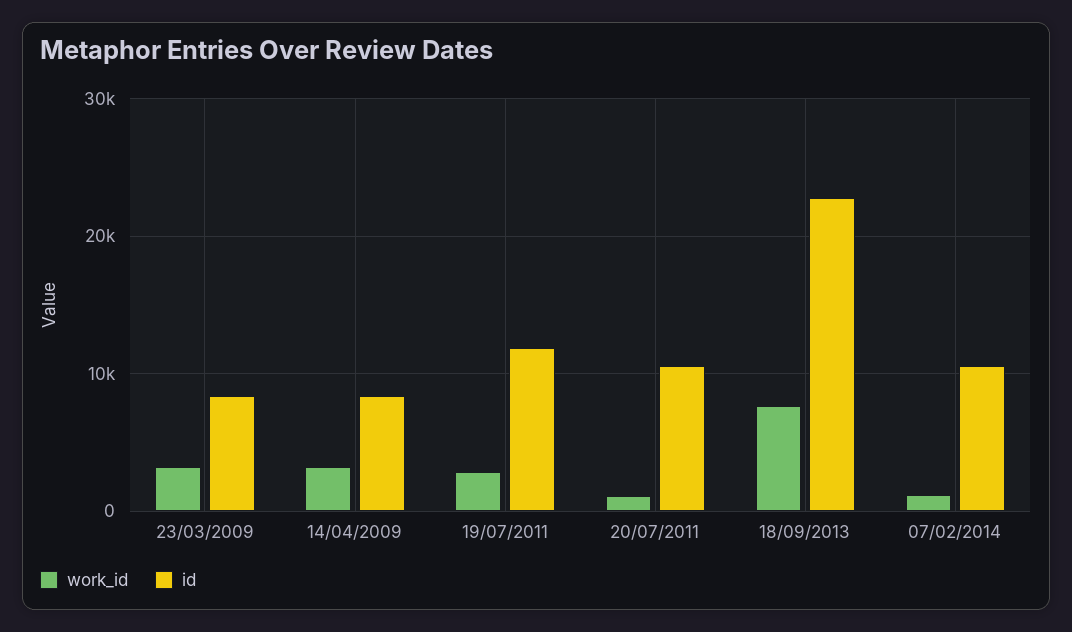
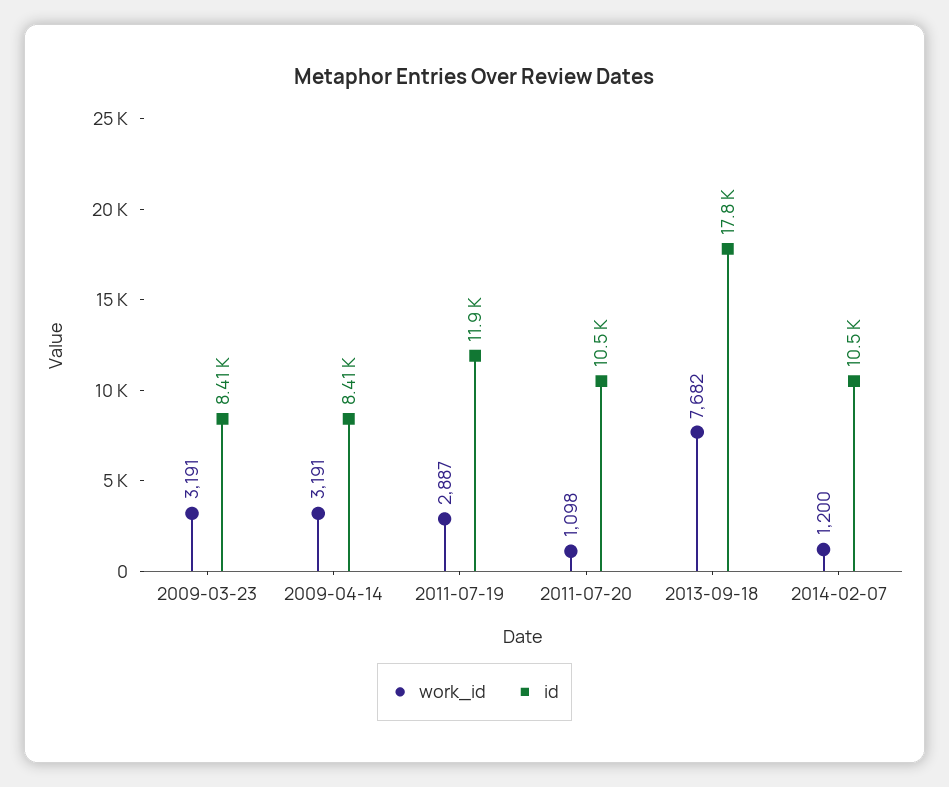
  {
    "work_id": {
      "23/03/2009": 3191,
      "14/04/2009": 3191,
      "19/07/2011": 2887,
      "20/07/2011": 1098,
      "18/09/2013": 7682,
      "07/02/2014": 1200
    },
    "id": {
      "23/03/2009": 8410,
      "14/04/2009": 8410,
      "19/07/2011": 11900,
      "20/07/2011": 10500,
-     "18/09/2013": 23000,
+     "18/09/2013": 17800,
      "07/02/2014": 10500
    }
  }

